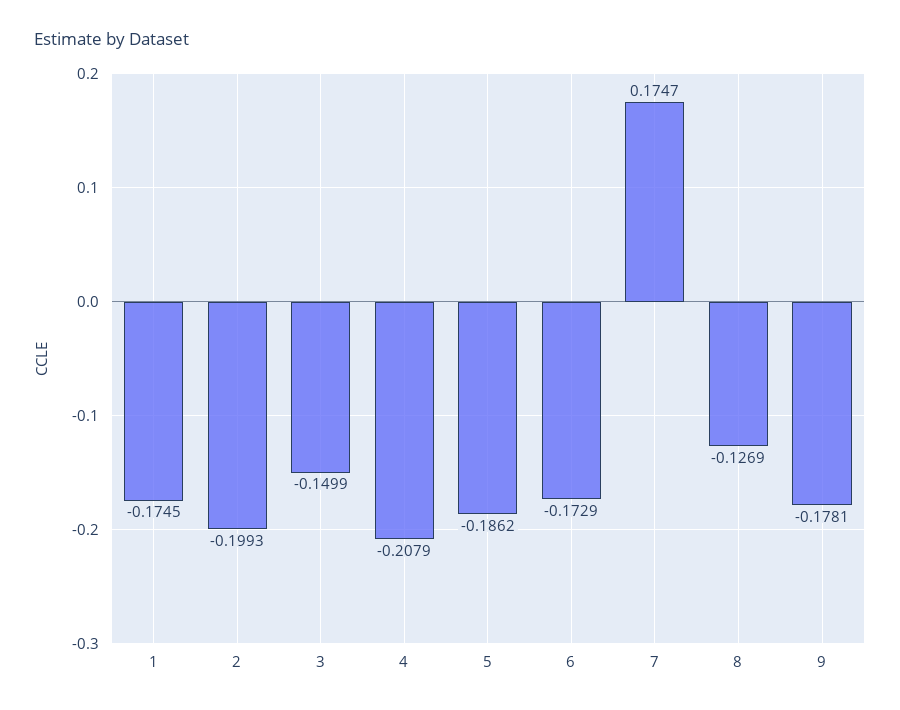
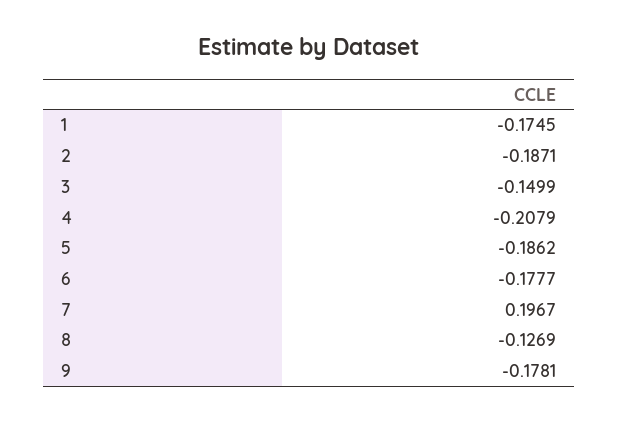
  {
    "1": -0.1745,
-   "2": -0.1993,
+   "2": -0.1871,
    "3": -0.1499,
    "4": -0.2079,
    "5": -0.1862,
-   "6": -0.1729,
+   "6": -0.1777,
-   "7": 0.1747,
+   "7": 0.1967,
    "8": -0.1269,
    "9": -0.1781
  }

